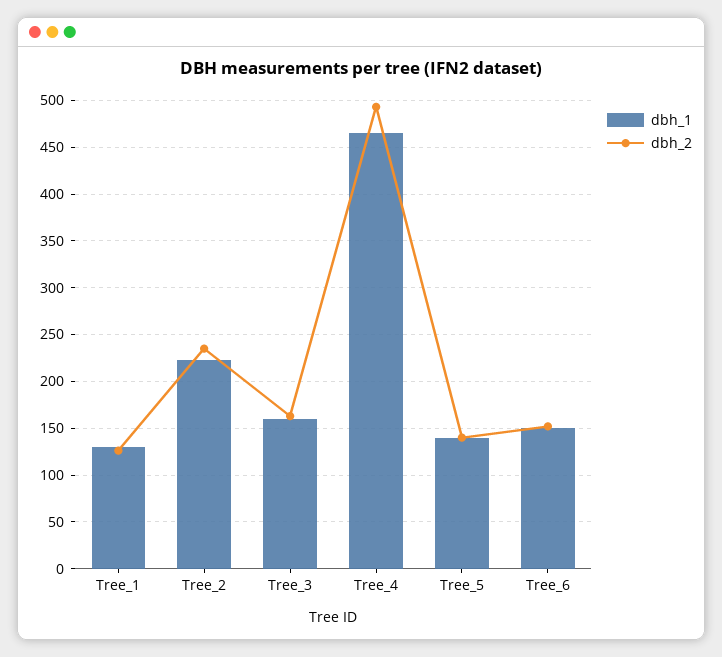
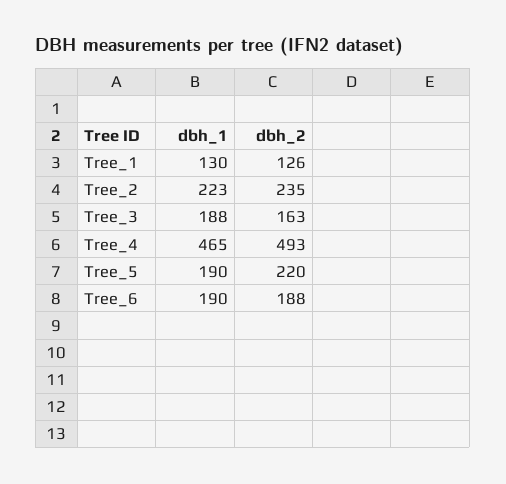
  {
    "dbh_1": {
      "Tree_1": 130,
      "Tree_2": 223,
-     "Tree_3": 160,
+     "Tree_3": 188,
      "Tree_4": 465,
-     "Tree_5": 140,
+     "Tree_5": 190,
-     "Tree_6": 150
+     "Tree_6": 190
    },
    "dbh_2": {
      "Tree_1": 126,
      "Tree_2": 235,
      "Tree_3": 163,
      "Tree_4": 493,
-     "Tree_5": 140,
+     "Tree_5": 220,
-     "Tree_6": 150
+     "Tree_6": 188
    }
  }

